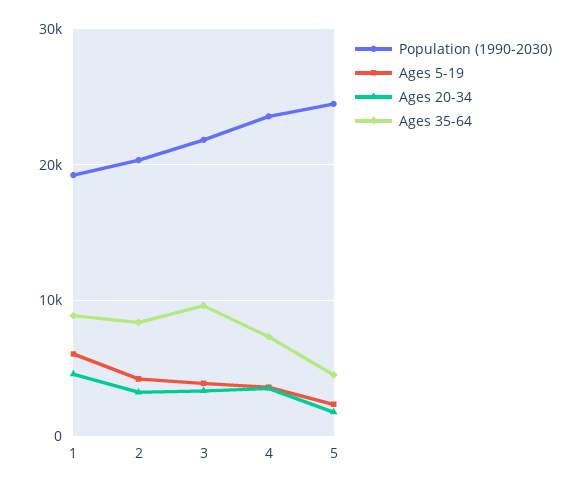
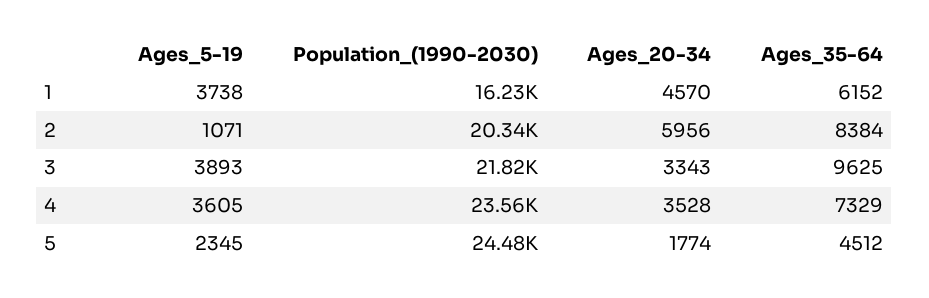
  {
    "Population (1990-2030)": {
-     "1": 19000,
+     "1": 16230,
      "2": 20340,
      "3": 21820,
      "4": 23560,
      "5": 24480
    },
    "Ages 5-19": {
-     "1": 6000,
+     "1": 3738,
-     "2": 4000,
+     "2": 1071,
      "3": 3893,
      "4": 3605,
      "5": 2345
    },
    "Ages 20-34": {
      "1": 4570,
-     "2": 3000,
+     "2": 5956,
      "3": 3343,
      "4": 3528,
      "5": 1774
    },
    "Ages 35-64": {
-     "1": 9000,
+     "1": 6152,
      "2": 8384,
      "3": 9625,
      "4": 7329,
      "5": 4512
    }
  }

